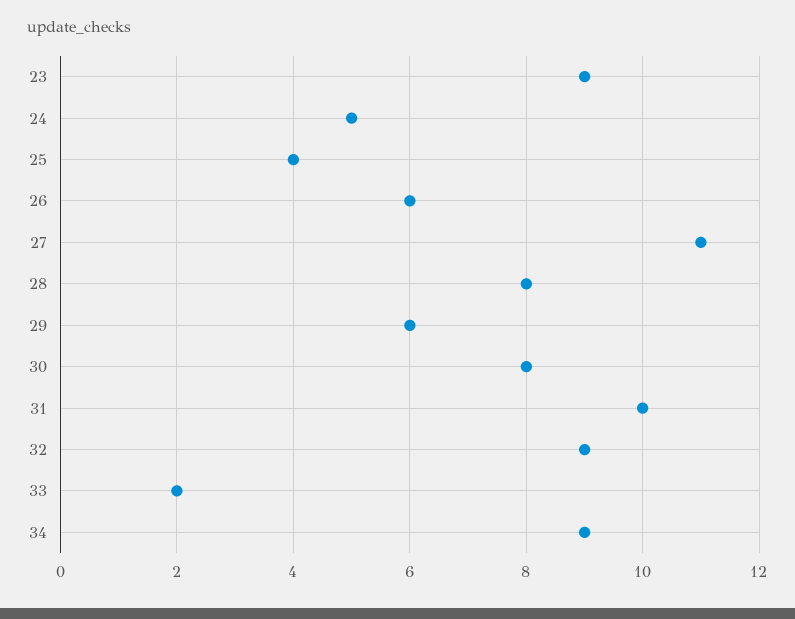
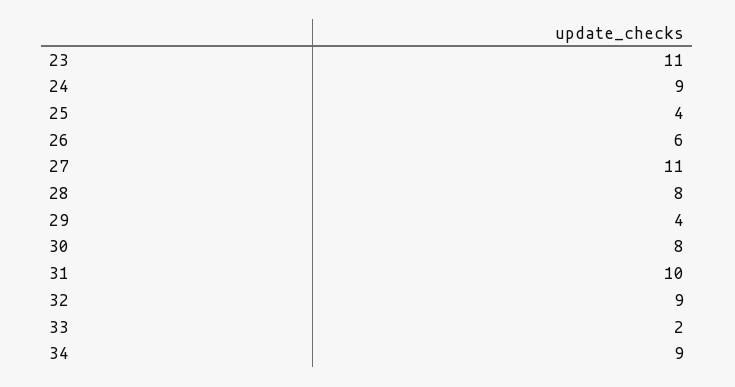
  {
-   "23": 9,
+   "23": 11,
-   "24": 5,
+   "24": 9,
    "25": 4,
    "26": 6,
    "27": 11,
    "28": 8,
-   "29": 6,
+   "29": 4,
    "30": 8,
    "31": 10,
    "32": 9,
    "33": 2,
    "34": 9
  }

